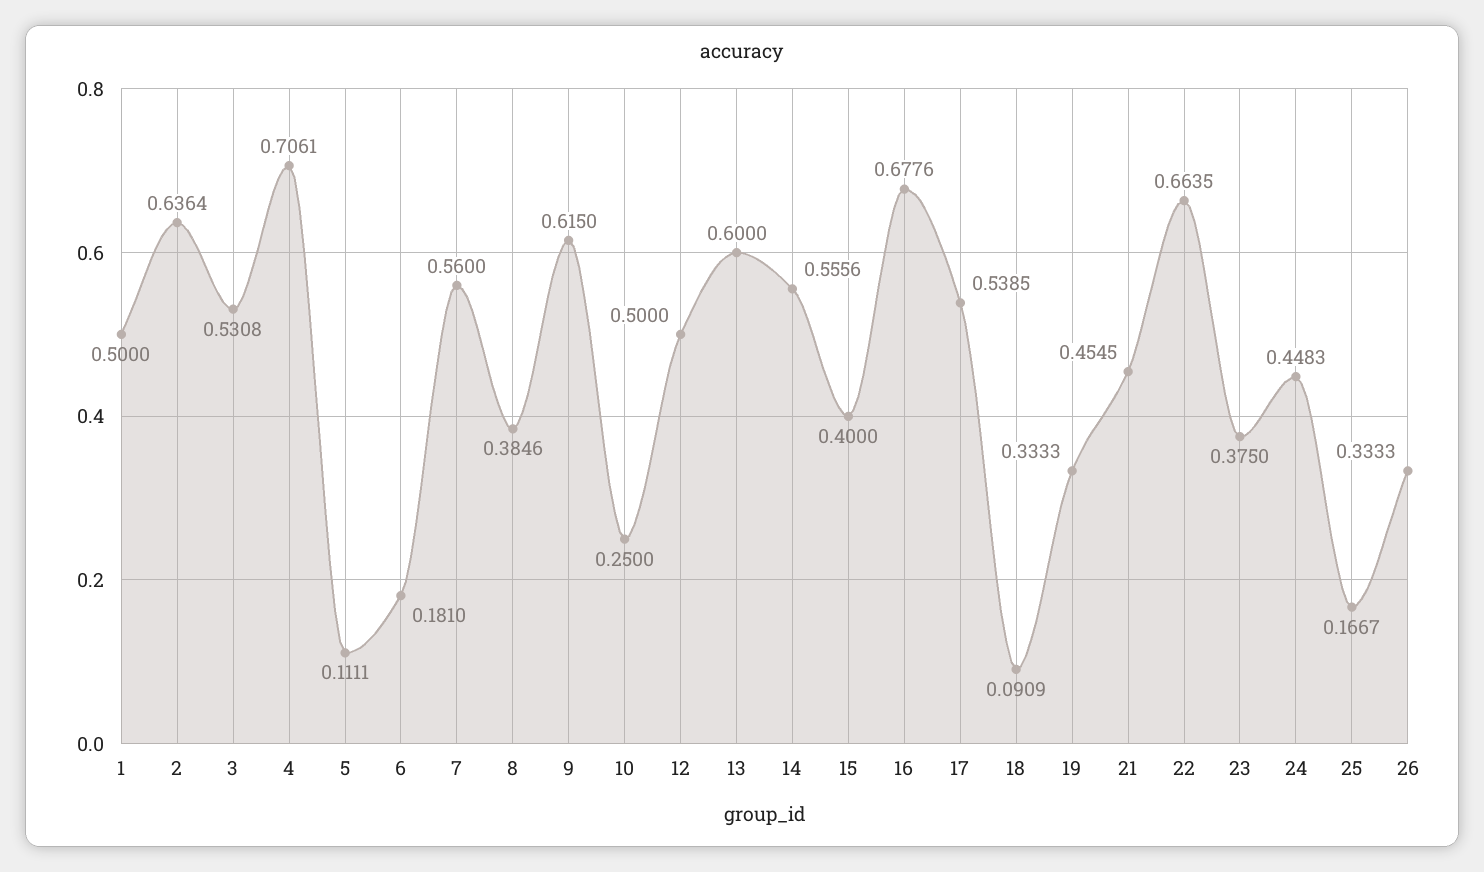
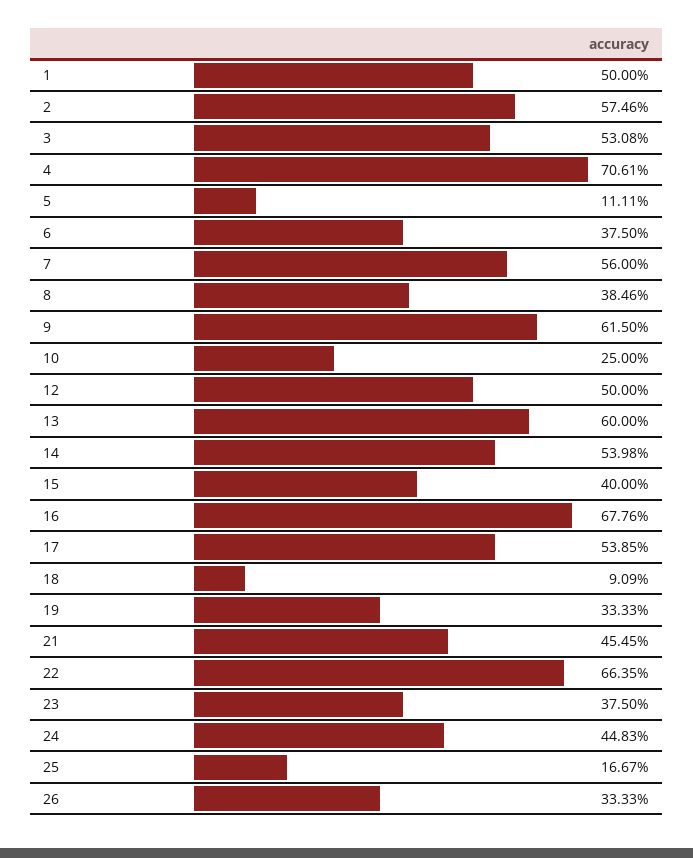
  {
    "1": 0.5,
-   "2": 0.6364,
+   "2": 0.5746,
    "3": 0.5308,
    "4": 0.7061,
    "5": 0.1111,
-   "6": 0.181,
+   "6": 0.375,
    "7": 0.56,
    "8": 0.3846,
    "9": 0.615,
    "10": 0.25,
    "12": 0.5,
    "13": 0.6,
-   "14": 0.5556,
+   "14": 0.5398,
    "15": 0.4,
    "16": 0.6776,
    "17": 0.5385,
    "18": 0.0909,
    "19": 0.3333,
    "21": 0.4545,
    "22": 0.6635,
    "23": 0.375,
    "24": 0.4483,
    "25": 0.1667,
    "26": 0.3333
  }

